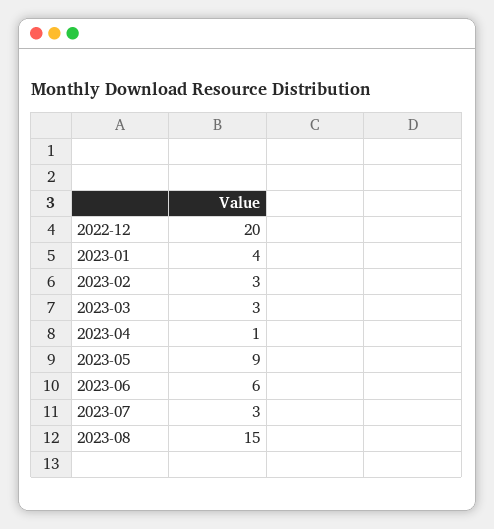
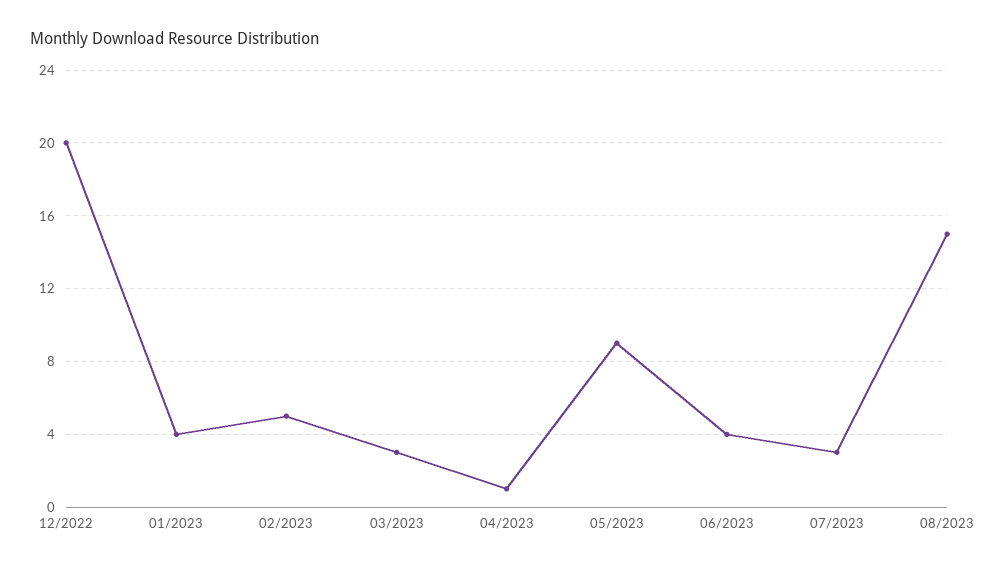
  {
    "2022-12": 20,
    "2023-01": 4,
-   "2023-02": 3,
+   "2023-02": 5,
    "2023-03": 3,
    "2023-04": 1,
    "2023-05": 9,
-   "2023-06": 6,
+   "2023-06": 4,
    "2023-07": 3,
    "2023-08": 15
  }

